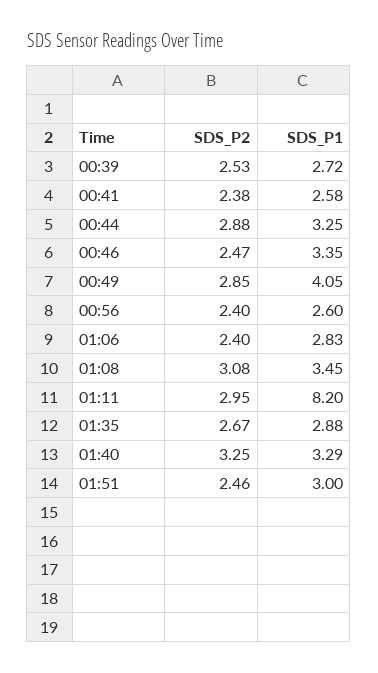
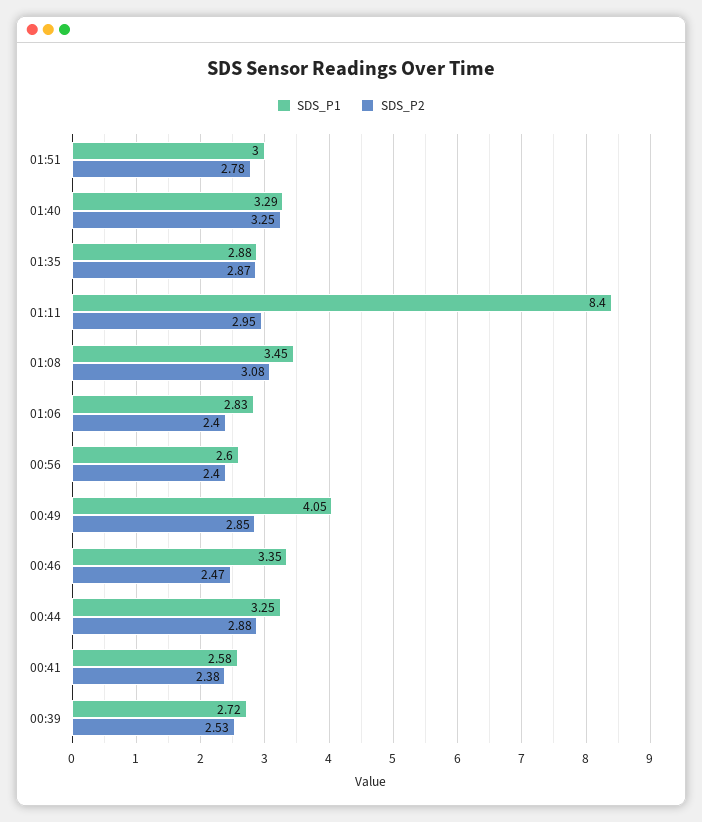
  {
    "SDS_P2": {
      "00:39": 2.53,
      "00:41": 2.38,
      "00:44": 2.88,
      "00:46": 2.47,
      "00:49": 2.85,
      "00:56": 2.4,
      "01:06": 2.4,
      "01:08": 3.08,
      "01:11": 2.95,
-     "01:35": 2.67,
+     "01:35": 2.87,
      "01:40": 3.25,
-     "01:51": 2.46
+     "01:51": 2.78
    },
    "SDS_P1": {
      "00:39": 2.72,
      "00:41": 2.58,
      "00:44": 3.25,
      "00:46": 3.35,
      "00:49": 4.05,
      "00:56": 2.6,
      "01:06": 2.83,
      "01:08": 3.45,
-     "01:11": 8.2,
+     "01:11": 8.4,
      "01:35": 2.88,
      "01:40": 3.29,
      "01:51": 3
    }
  }

